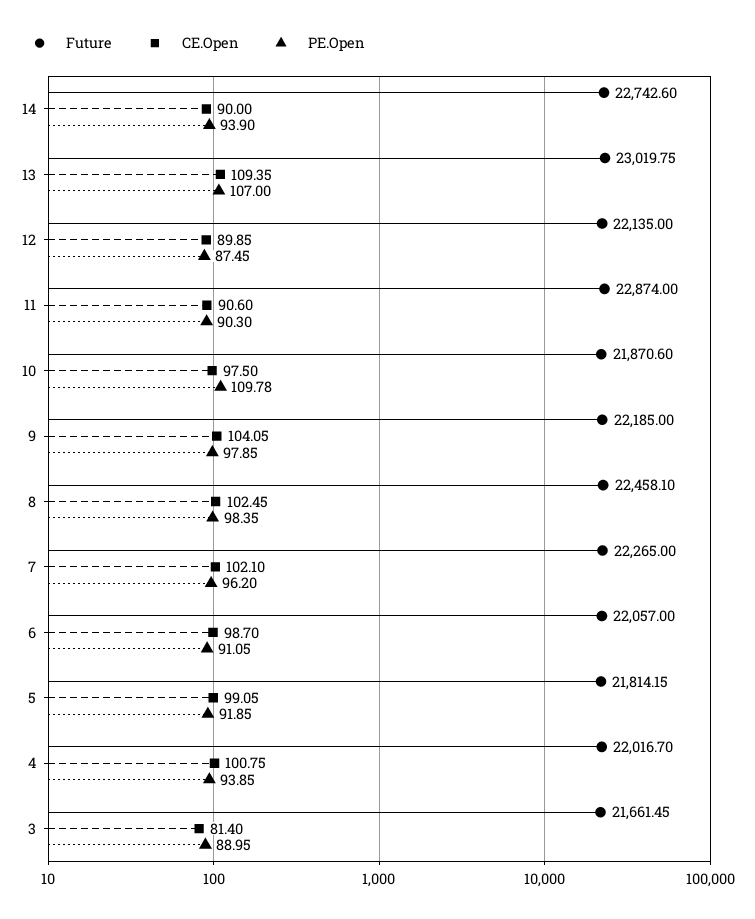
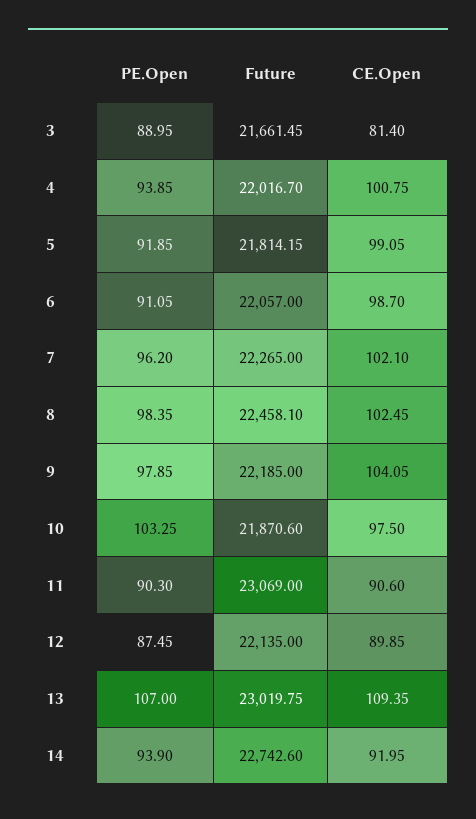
  {
    "Future": {
      "14": 22742.6,
      "13": 23019.75,
      "12": 22135,
-     "11": 22874,
+     "11": 23069,
      "10": 21870.6,
      "9": 22185,
      "8": 22458.1,
      "7": 22265,
      "6": 22057,
      "5": 21814.15,
      "4": 22016.7,
      "3": 21661.45
    },
    "CE.Open": {
-     "14": 90,
+     "14": 91.95,
      "13": 109.35,
      "12": 89.85,
      "11": 90.6,
      "10": 97.5,
      "9": 104.05,
      "8": 102.45,
      "7": 102.1,
      "6": 98.7,
      "5": 99.05,
      "4": 100.75,
      "3": 81.4
    },
    "PE.Open": {
      "14": 93.9,
      "13": 107,
      "12": 87.45,
      "11": 90.3,
-     "10": 109.78,
+     "10": 103.25,
      "9": 97.85,
      "8": 98.35,
      "7": 96.2,
      "6": 91.05,
      "5": 91.85,
      "4": 93.85,
      "3": 88.95
    }
  }

